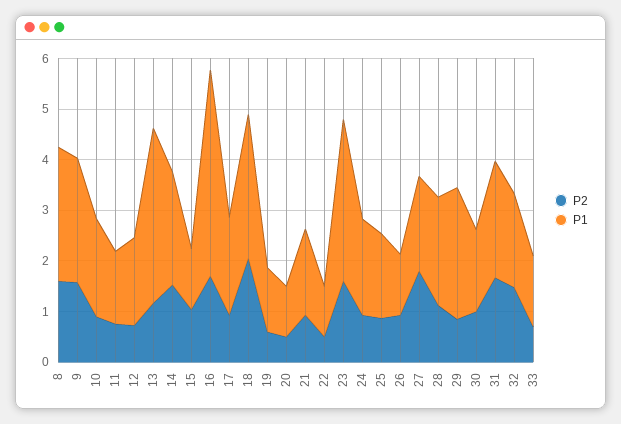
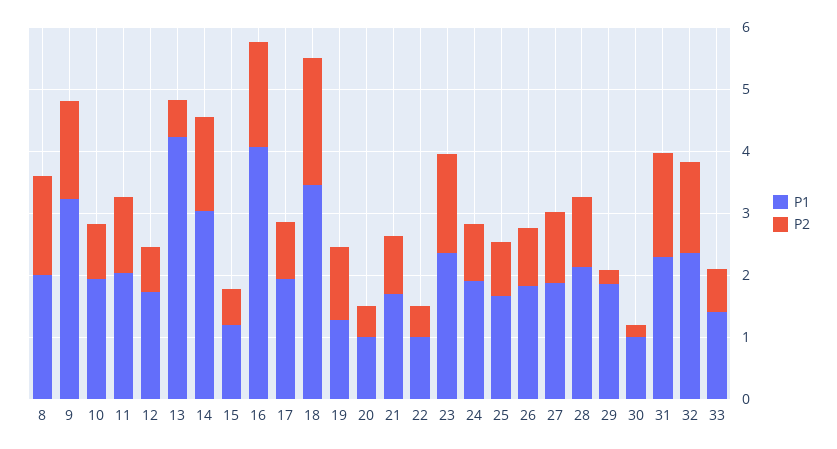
  {
    "P2": {
      "8": 1.6,
      "9": 1.6,
      "10": 1,
-     "11": 0.8,
+     "11": 1.2,
      "12": 0.8,
-     "13": 1.2,
+     "13": 0.6,
      "14": 1.6,
-     "15": 1,
+     "15": 0.6,
      "16": 1.8,
      "17": 1,
      "18": 2,
-     "19": 0.6,
+     "19": 1.2,
      "20": 0.6,
      "21": 1,
      "22": 0.6,
      "23": 1.6,
      "24": 1,
      "25": 0.8,
      "26": 1,
-     "27": 1.8,
+     "27": 1.2,
      "28": 1.2,
-     "29": 0.8,
+     "29": 0.2,
-     "30": 1,
+     "30": 0.2,
      "31": 1.6,
      "32": 1.4,
      "33": 0.8
    },
    "P1": {
-     "8": 2.6,
+     "8": 2,
-     "9": 2.4,
+     "9": 3.2,
      "10": 2,
-     "11": 1.4,
+     "11": 2,
      "12": 1.8,
-     "13": 3.4,
+     "13": 4.2,
-     "14": 2.2,
+     "14": 3,
      "15": 1.2,
      "16": 4,
      "17": 2,
-     "18": 2.8,
+     "18": 3.4,
      "19": 1.2,
      "20": 1,
      "21": 1.8,
      "22": 1,
-     "23": 3.2,
+     "23": 2.4,
      "24": 2,
      "25": 1.6,
-     "26": 1.2,
+     "26": 1.8,
      "27": 1.8,
      "28": 2.2,
-     "29": 2.6,
+     "29": 1.8,
-     "30": 1.6,
+     "30": 1,
      "31": 2.4,
-     "32": 1.8,
+     "32": 2.4,
      "33": 1.4
    }
  }

